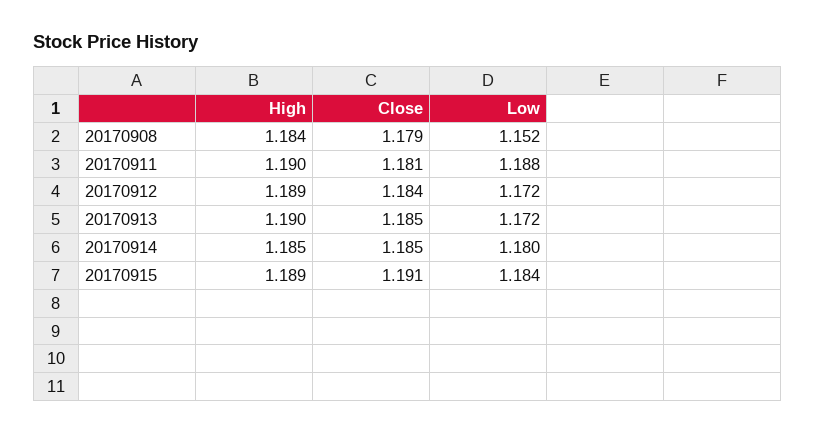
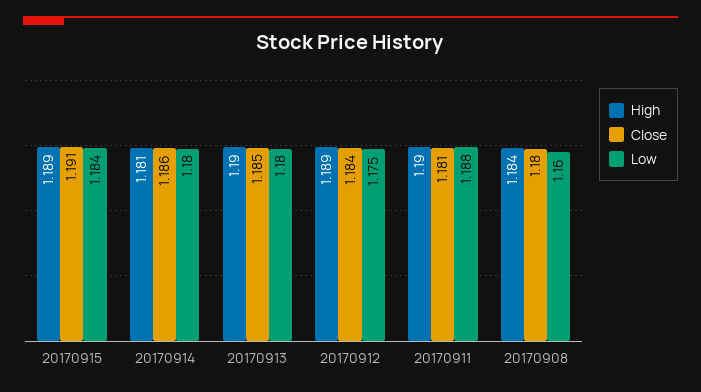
  {
    "High": {
      "20170908": 1.184,
      "20170911": 1.19,
      "20170912": 1.189,
      "20170913": 1.19,
-     "20170914": 1.185,
+     "20170914": 1.181,
      "20170915": 1.189
    },
    "Close": {
-     "20170908": 1.179,
+     "20170908": 1.18,
      "20170911": 1.181,
      "20170912": 1.184,
      "20170913": 1.185,
-     "20170914": 1.185,
+     "20170914": 1.186,
      "20170915": 1.191
    },
    "Low": {
-     "20170908": 1.152,
+     "20170908": 1.16,
      "20170911": 1.188,
-     "20170912": 1.172,
+     "20170912": 1.175,
-     "20170913": 1.172,
+     "20170913": 1.18,
      "20170914": 1.18,
      "20170915": 1.184
    }
  }

